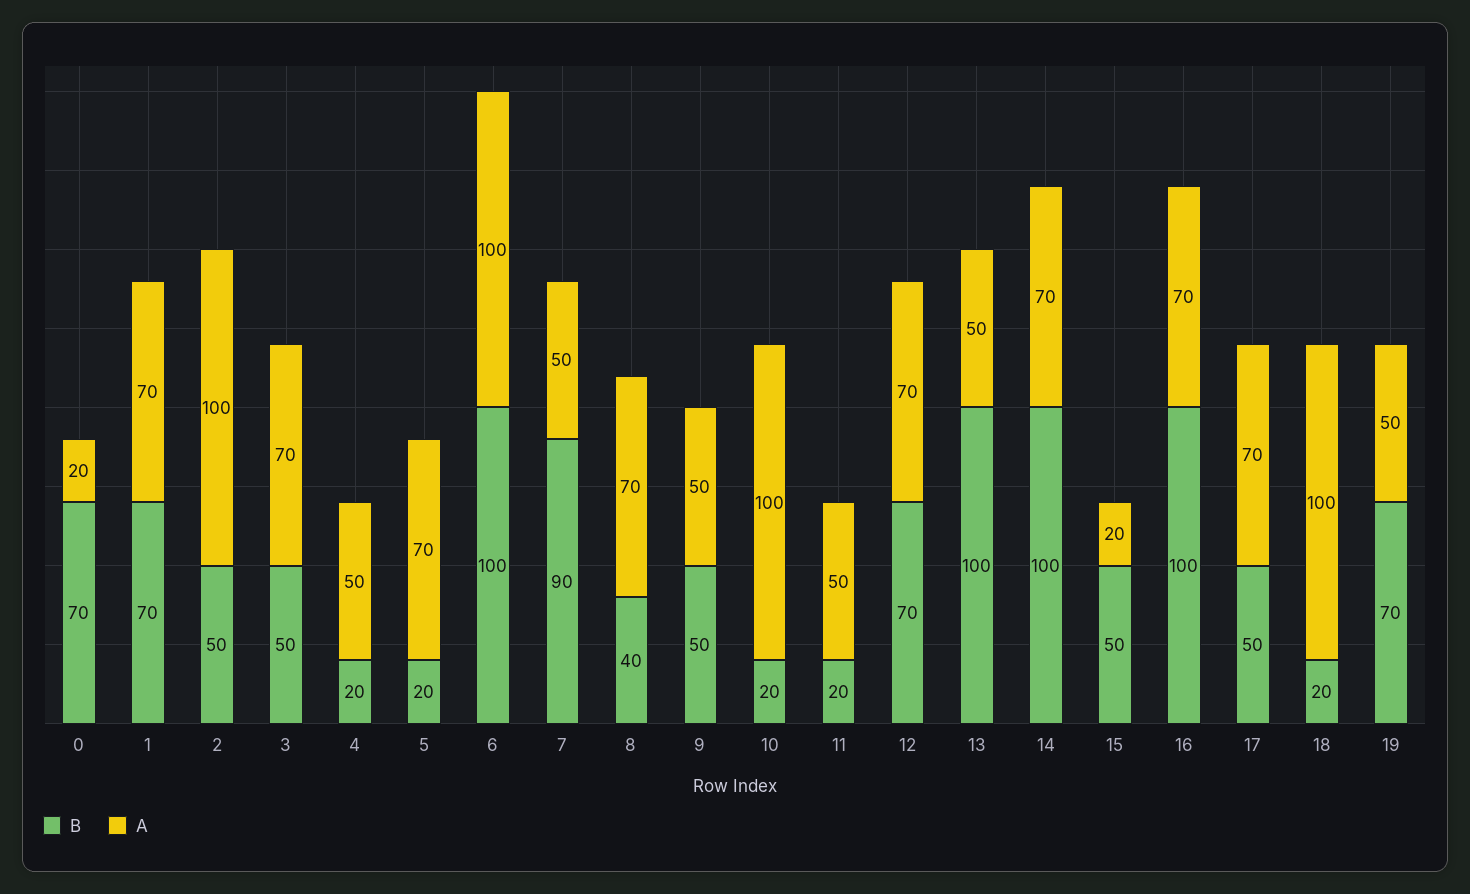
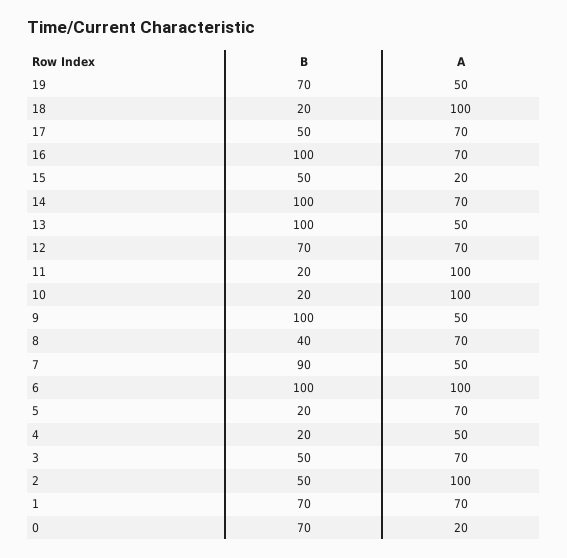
  {
    "B": {
      "0": 70,
      "1": 70,
      "2": 50,
      "3": 50,
      "4": 20,
      "5": 20,
      "6": 100,
      "7": 90,
      "8": 40,
-     "9": 50,
+     "9": 100,
      "10": 20,
      "11": 20,
      "12": 70,
      "13": 100,
      "14": 100,
      "15": 50,
      "16": 100,
      "17": 50,
      "18": 20,
      "19": 70
    },
    "A": {
      "0": 20,
      "1": 70,
      "2": 100,
      "3": 70,
      "4": 50,
      "5": 70,
      "6": 100,
      "7": 50,
      "8": 70,
      "9": 50,
      "10": 100,
-     "11": 50,
+     "11": 100,
      "12": 70,
      "13": 50,
      "14": 70,
      "15": 20,
      "16": 70,
      "17": 70,
      "18": 100,
      "19": 50
    }
  }

